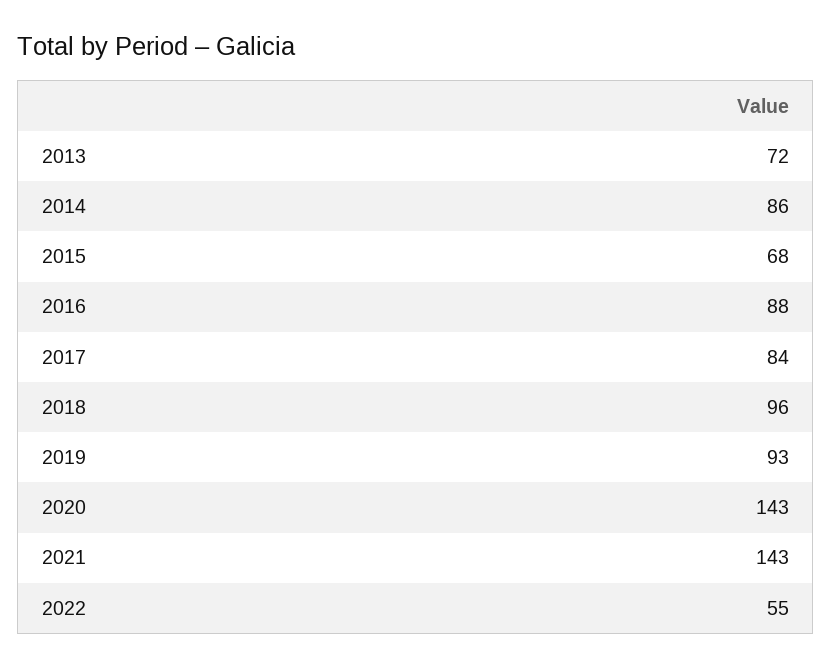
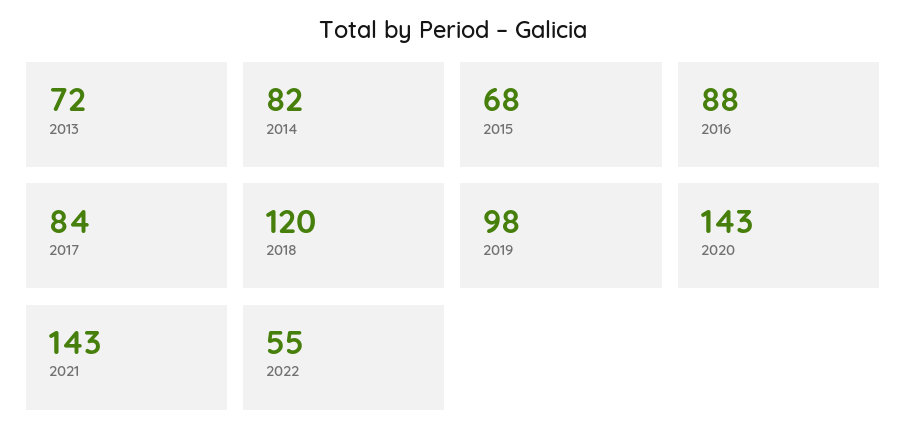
  {
    "2013": 72,
-   "2014": 86,
+   "2014": 82,
    "2015": 68,
    "2016": 88,
    "2017": 84,
-   "2018": 96,
+   "2018": 120,
-   "2019": 93,
+   "2019": 98,
    "2020": 143,
    "2021": 143,
    "2022": 55
  }

